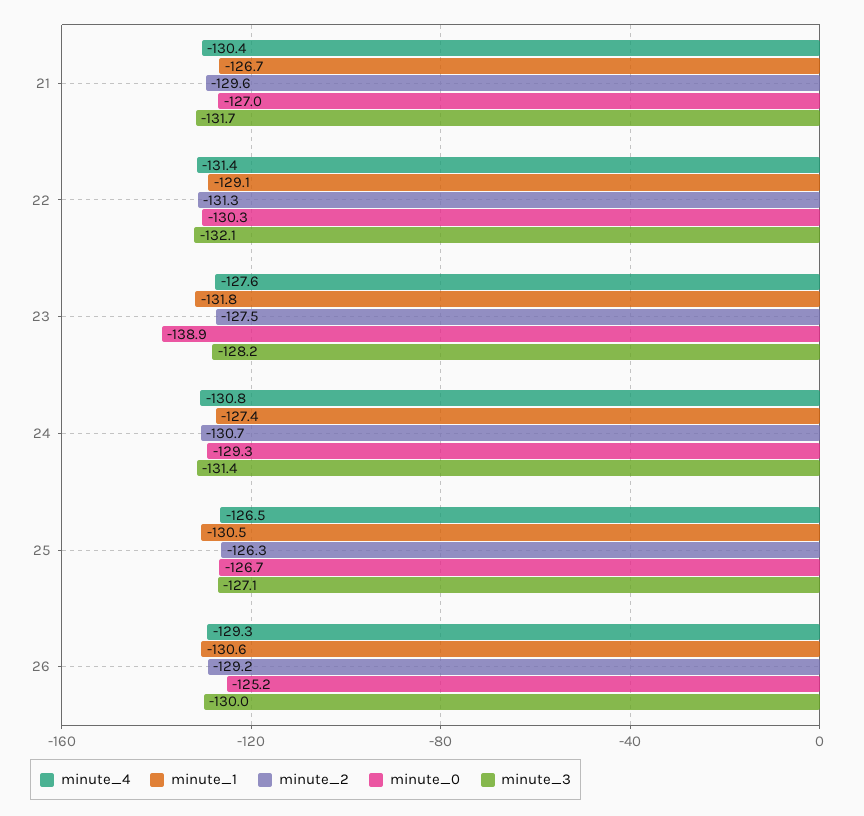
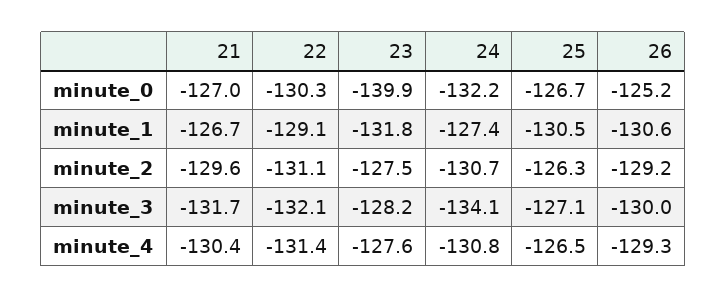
  {
    "minute_4": {
      "21": -130.4,
      "22": -131.4,
      "23": -127.6,
      "24": -130.8,
      "25": -126.5,
      "26": -129.3
    },
    "minute_1": {
      "21": -126.7,
      "22": -129.1,
      "23": -131.8,
      "24": -127.4,
      "25": -130.5,
      "26": -130.6
    },
    "minute_2": {
      "21": -129.6,
-     "22": -131.3,
+     "22": -131.1,
      "23": -127.5,
      "24": -130.7,
      "25": -126.3,
      "26": -129.2
    },
    "minute_0": {
      "21": -127,
      "22": -130.3,
-     "23": -138.9,
+     "23": -139.9,
-     "24": -129.3,
+     "24": -132.2,
      "25": -126.7,
      "26": -125.2
    },
    "minute_3": {
      "21": -131.7,
      "22": -132.1,
      "23": -128.2,
-     "24": -131.4,
+     "24": -134.1,
      "25": -127.1,
      "26": -130
    }
  }

